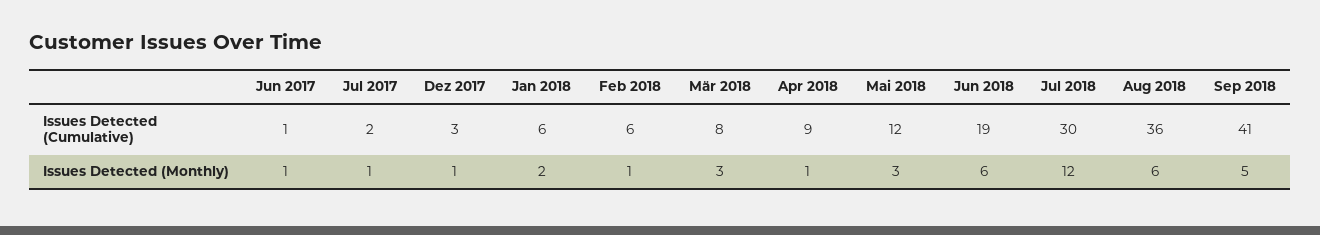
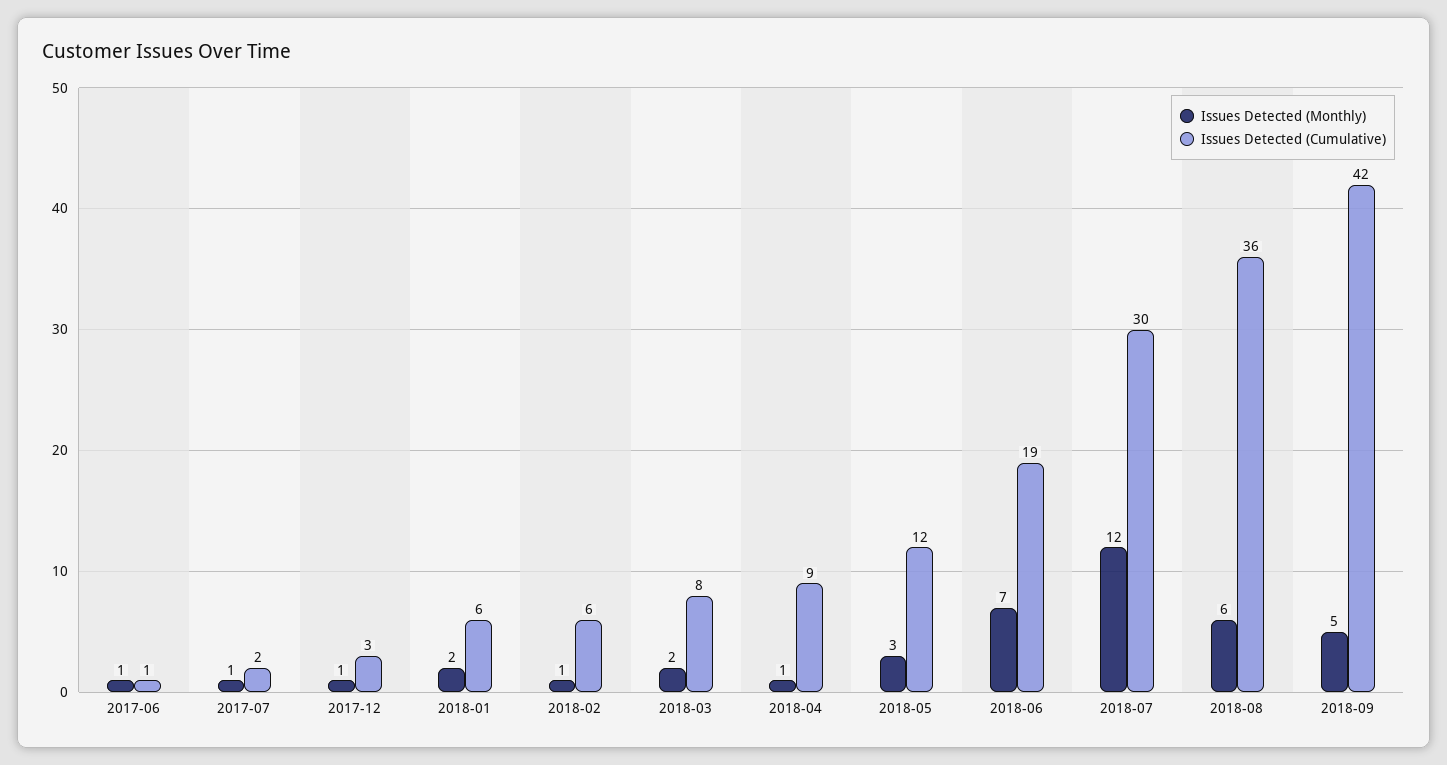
  {
    "Issues Detected (Cumulative)": {
      "Jun 2017": 1,
      "Jul 2017": 2,
      "Dez 2017": 3,
      "Jan 2018": 6,
      "Feb 2018": 6,
      "Mär 2018": 8,
      "Apr 2018": 9,
      "Mai 2018": 12,
      "Jun 2018": 19,
      "Jul 2018": 30,
      "Aug 2018": 36,
-     "Sep 2018": 41
+     "Sep 2018": 42
    },
    "Issues Detected (Monthly)": {
      "Jun 2017": 1,
      "Jul 2017": 1,
      "Dez 2017": 1,
      "Jan 2018": 2,
      "Feb 2018": 1,
-     "Mär 2018": 3,
+     "Mär 2018": 2,
      "Apr 2018": 1,
      "Mai 2018": 3,
-     "Jun 2018": 6,
+     "Jun 2018": 7,
      "Jul 2018": 12,
      "Aug 2018": 6,
      "Sep 2018": 5
    }
  }

